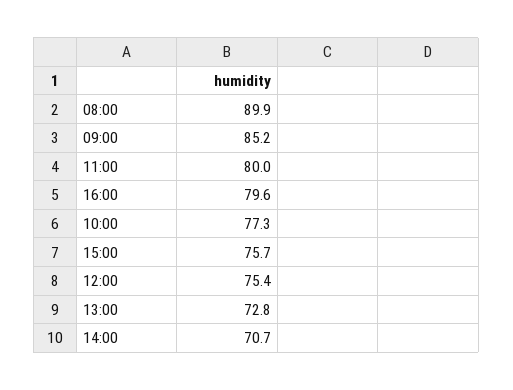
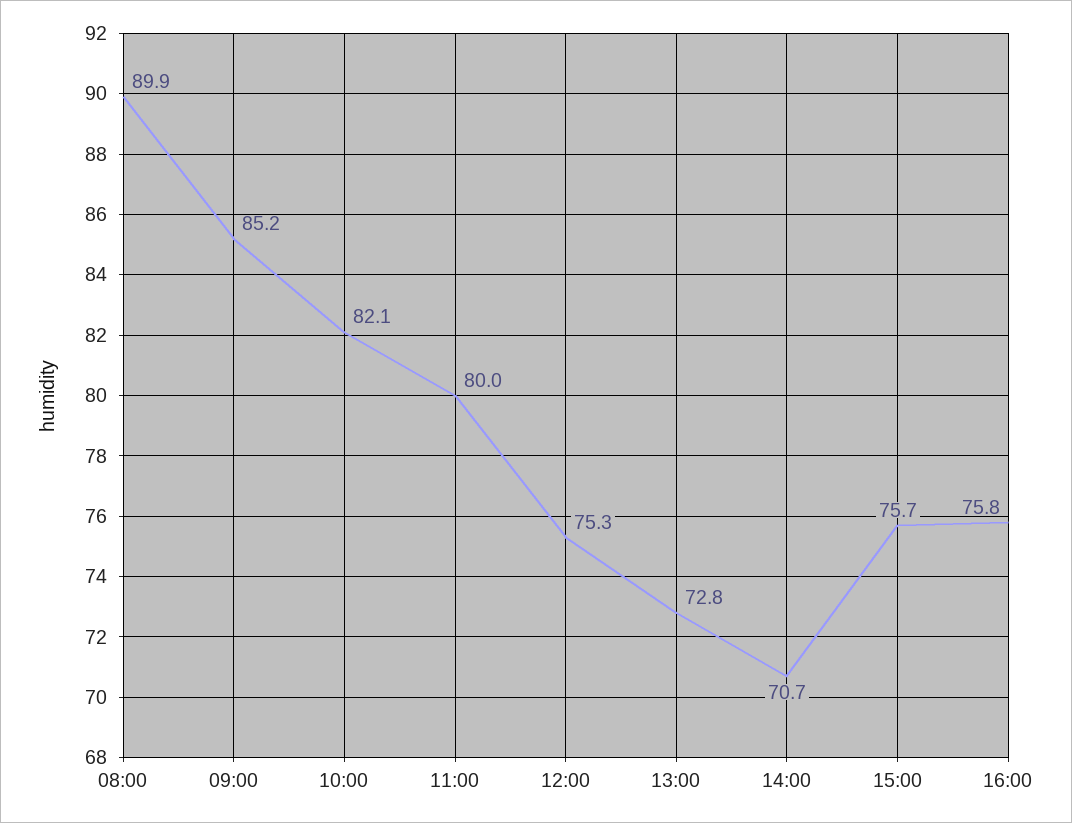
  {
    "08:00": 89.9,
    "09:00": 85.2,
    "11:00": 80,
-   "16:00": 79.6,
+   "16:00": 75.8,
-   "10:00": 77.3,
+   "10:00": 82.1,
    "15:00": 75.7,
-   "12:00": 75.4,
+   "12:00": 75.3,
    "13:00": 72.8,
    "14:00": 70.7
  }

